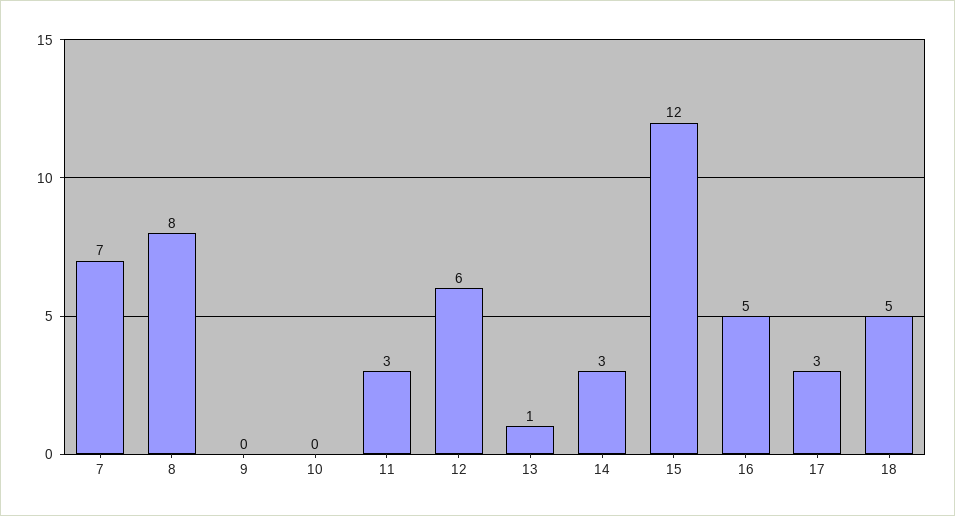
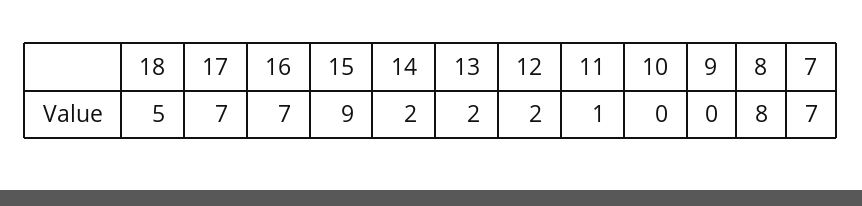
  {
    "7": 7,
    "8": 8,
    "9": 0,
    "10": 0,
-   "11": 3,
+   "11": 1,
-   "12": 6,
+   "12": 2,
-   "13": 1,
+   "13": 2,
-   "14": 3,
+   "14": 2,
-   "15": 12,
+   "15": 9,
-   "16": 5,
+   "16": 7,
-   "17": 3,
+   "17": 7,
    "18": 5
  }

